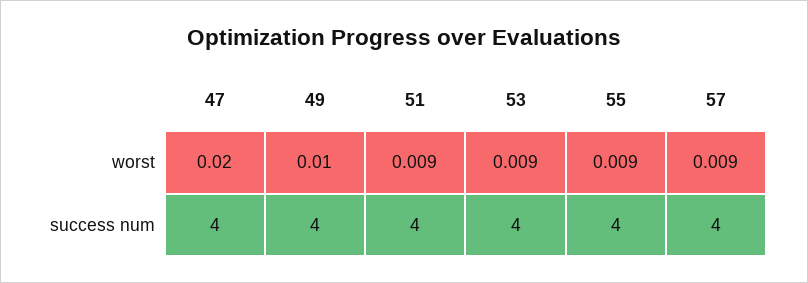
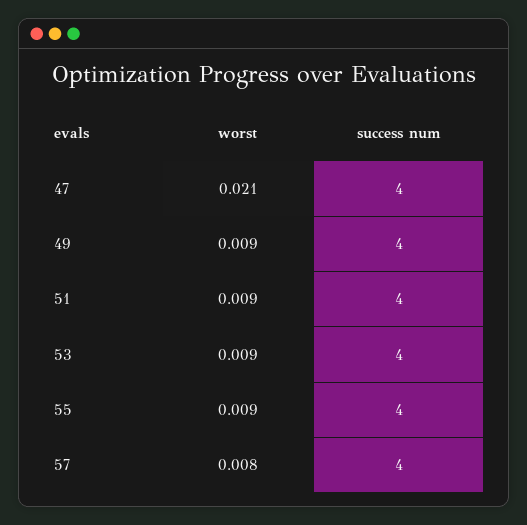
  {
    "47": {
-     "worst": 0.02,
+     "worst": 0.021,
      "success num": 4
    },
    "49": {
-     "worst": 0.01,
+     "worst": 0.009,
      "success num": 4
    },
    "51": {
      "worst": 0.009,
      "success num": 4
    },
    "53": {
      "worst": 0.009,
      "success num": 4
    },
    "55": {
      "worst": 0.009,
      "success num": 4
    },
    "57": {
-     "worst": 0.009,
+     "worst": 0.008,
      "success num": 4
    }
  }

